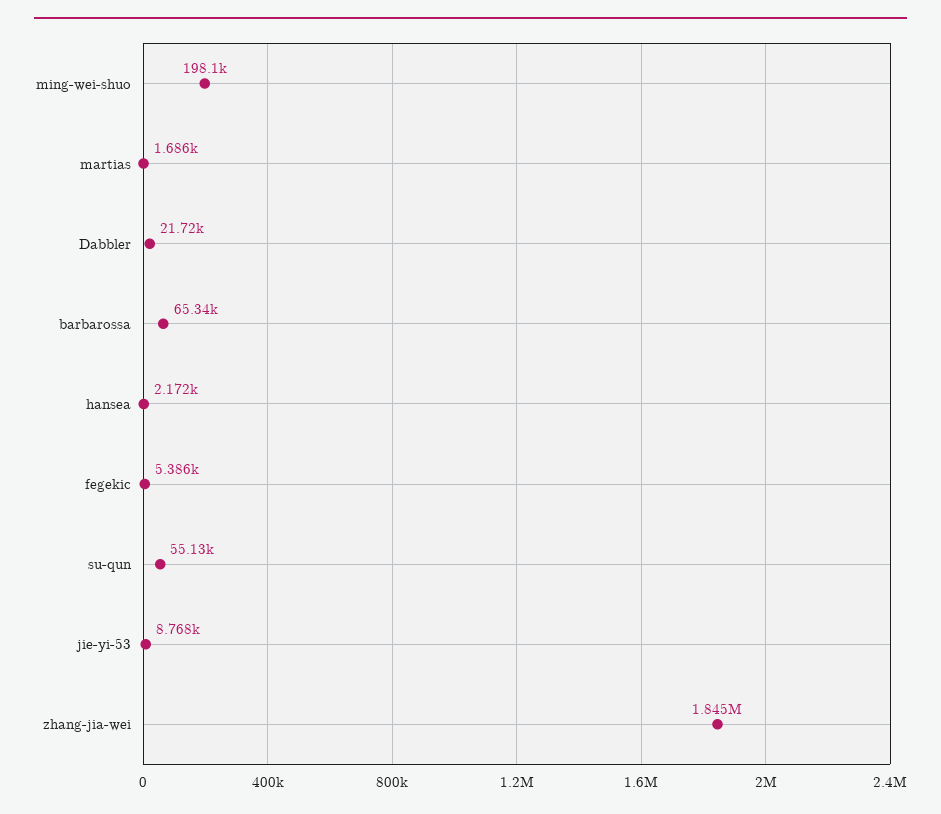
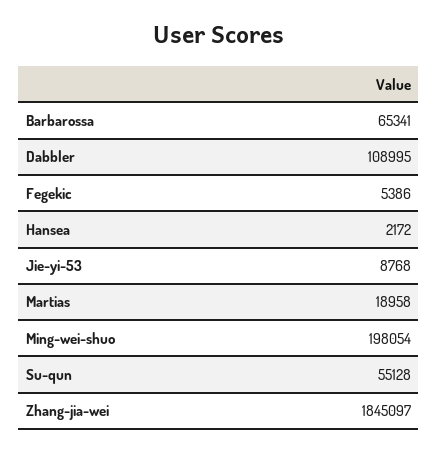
  {
    "ming-wei-shuo": 198054,
-   "martias": 1686,
+   "martias": 18958,
-   "Dabbler": 21720,
+   "Dabbler": 108995,
    "barbarossa": 65341,
    "hansea": 2172,
    "fegekic": 5386,
    "su-qun": 55128,
    "jie-yi-53": 8768,
    "zhang-jia-wei": 1845097
  }

